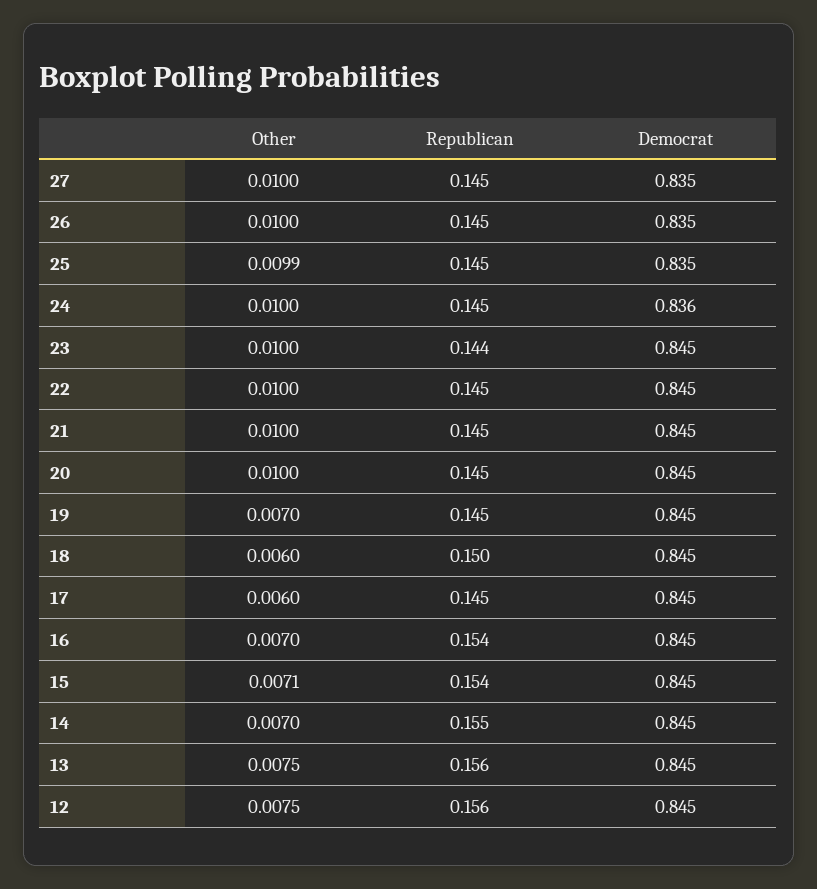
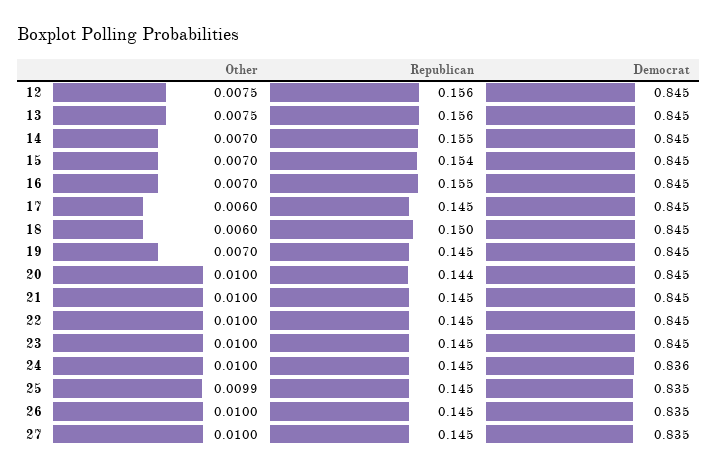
  {
    "Other": {
      "27": 0.01,
      "26": 0.01,
      "25": 0.0099,
      "24": 0.01,
      "23": 0.01,
      "22": 0.01,
      "21": 0.01,
      "20": 0.01,
      "19": 0.007,
      "18": 0.006,
      "17": 0.006,
      "16": 0.007,
-     "15": 0.0071,
+     "15": 0.007,
      "14": 0.007,
      "13": 0.0075,
      "12": 0.0075
    },
    "Republican": {
      "27": 0.145,
      "26": 0.145,
      "25": 0.145,
      "24": 0.145,
-     "23": 0.144,
+     "23": 0.145,
      "22": 0.145,
      "21": 0.145,
-     "20": 0.145,
+     "20": 0.144,
      "19": 0.145,
      "18": 0.15,
      "17": 0.145,
-     "16": 0.154,
+     "16": 0.155,
      "15": 0.154,
      "14": 0.155,
      "13": 0.156,
      "12": 0.156
    },
    "Democrat": {
      "27": 0.835,
      "26": 0.835,
      "25": 0.835,
      "24": 0.836,
      "23": 0.845,
      "22": 0.845,
      "21": 0.845,
      "20": 0.845,
      "19": 0.845,
      "18": 0.845,
      "17": 0.845,
      "16": 0.845,
      "15": 0.845,
      "14": 0.845,
      "13": 0.845,
      "12": 0.845
    }
  }

